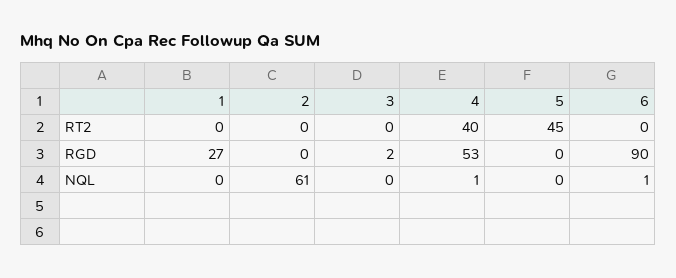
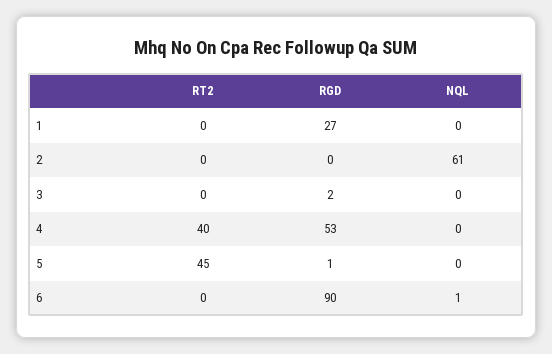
  {
    "1": {
      "RT2": 0,
      "RGD": 27,
      "NQL": 0
    },
    "2": {
      "RT2": 0,
      "RGD": 0,
      "NQL": 61
    },
    "3": {
      "RT2": 0,
      "RGD": 2,
      "NQL": 0
    },
    "4": {
      "RT2": 40,
      "RGD": 53,
-     "NQL": 1
+     "NQL": 0
    },
    "5": {
      "RT2": 45,
-     "RGD": 0,
+     "RGD": 1,
      "NQL": 0
    },
    "6": {
      "RT2": 0,
      "RGD": 90,
      "NQL": 1
    }
  }

